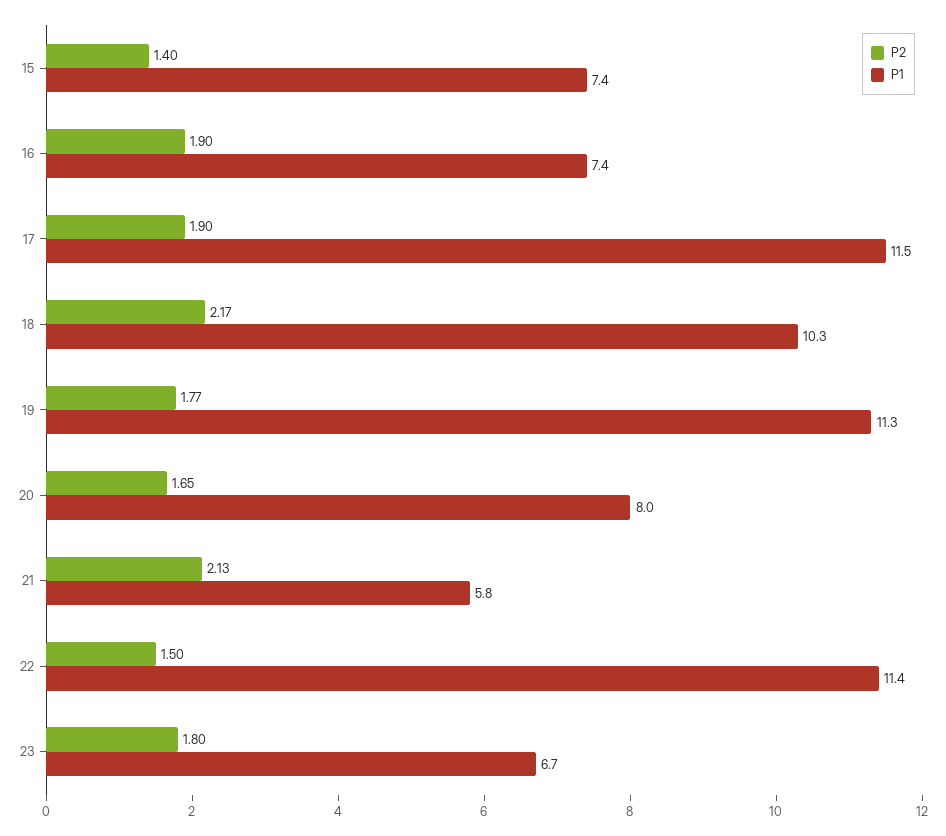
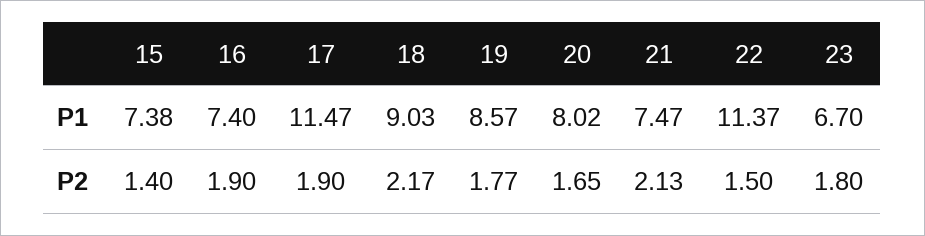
  {
    "P2": {
      "15": 1.4,
      "16": 1.9,
      "17": 1.9,
      "18": 2.17,
      "19": 1.77,
      "20": 1.65,
      "21": 2.13,
      "22": 1.5,
      "23": 1.8
    },
    "P1": {
      "15": 7.38,
      "16": 7.4,
      "17": 11.47,
-     "18": 10.3,
+     "18": 9.03,
-     "19": 11.3,
+     "19": 8.57,
      "20": 8.02,
-     "21": 5.8,
+     "21": 7.47,
      "22": 11.37,
      "23": 6.7
    }
  }

